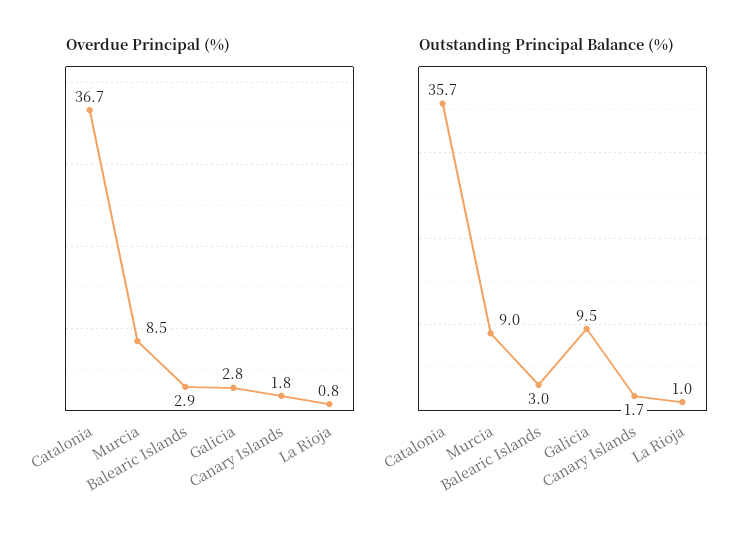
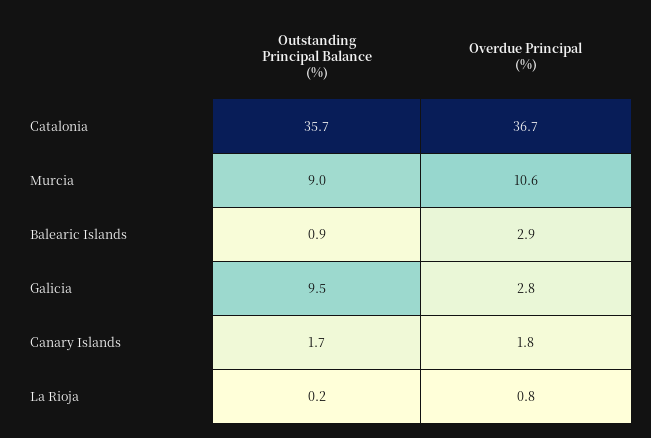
  {
    "Overdue Principal (%)": {
      "Catalonia": 36.7,
-     "Murcia": 8.5,
+     "Murcia": 10.6,
      "Balearic Islands": 2.9,
      "Galicia": 2.8,
      "Canary Islands": 1.8,
      "La Rioja": 0.8
    },
    "Outstanding Principal Balance (%)": {
      "Catalonia": 35.7,
      "Murcia": 9,
-     "Balearic Islands": 3,
+     "Balearic Islands": 0.9,
      "Galicia": 9.5,
      "Canary Islands": 1.7,
-     "La Rioja": 1
+     "La Rioja": 0.2
    }
  }

